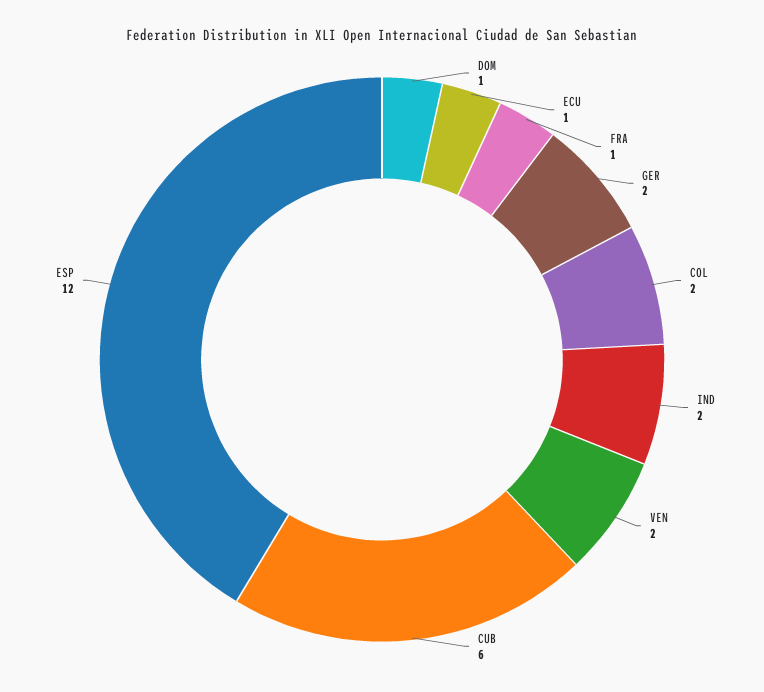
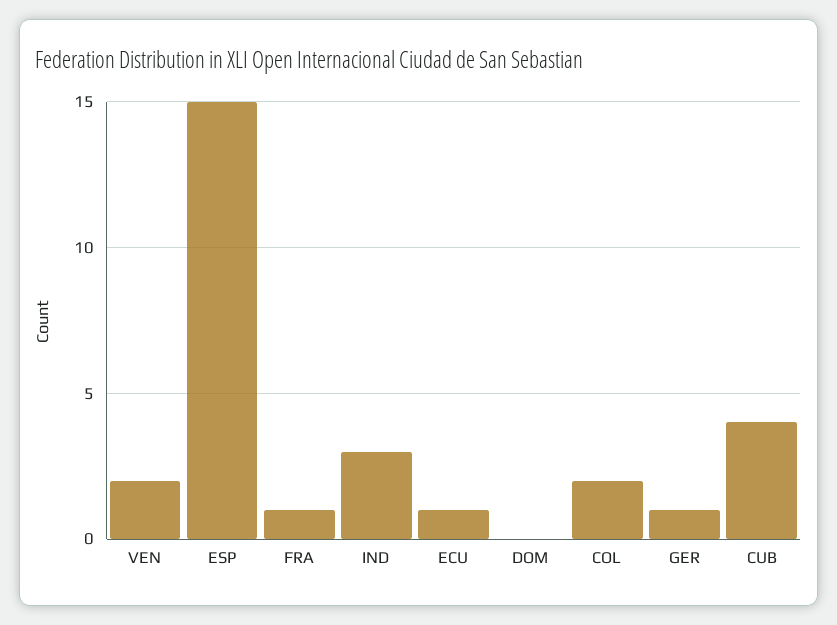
  {
-   "DOM": 1,
+   "DOM": 0,
    "ECU": 1,
    "FRA": 1,
-   "GER": 2,
+   "GER": 1,
    "COL": 2,
-   "IND": 2,
+   "IND": 3,
    "VEN": 2,
-   "CUB": 6,
+   "CUB": 4,
-   "ESP": 12
+   "ESP": 15
  }

